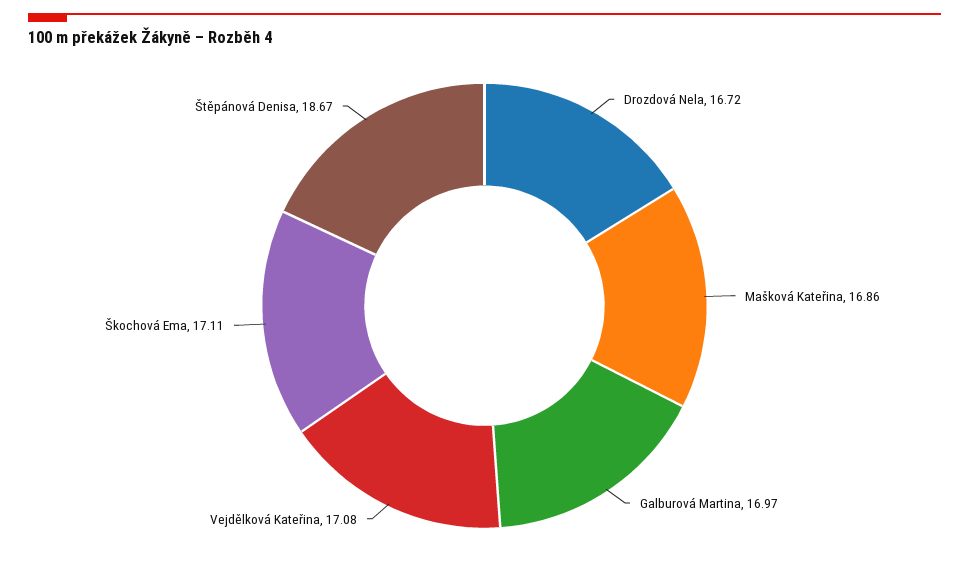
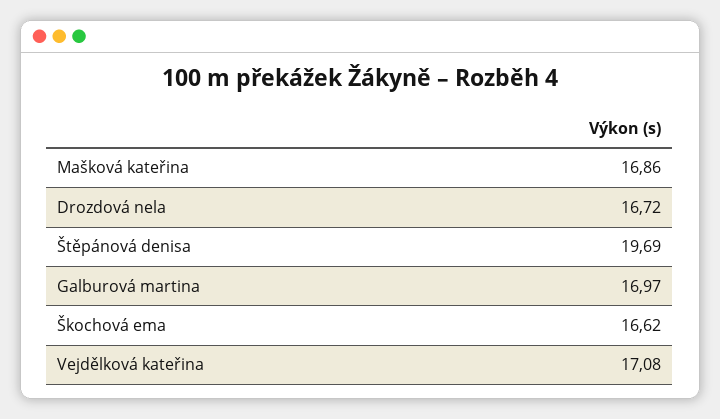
  {
    "Drozdová Nela": 16.72,
    "Mašková Kateřina": 16.86,
    "Galburová Martina": 16.97,
    "Vejdělková Kateřina": 17.08,
-   "Škochová Ema": 17.11,
+   "Škochová Ema": 16.62,
-   "Štěpánová Denisa": 18.67
+   "Štěpánová Denisa": 19.69
  }

